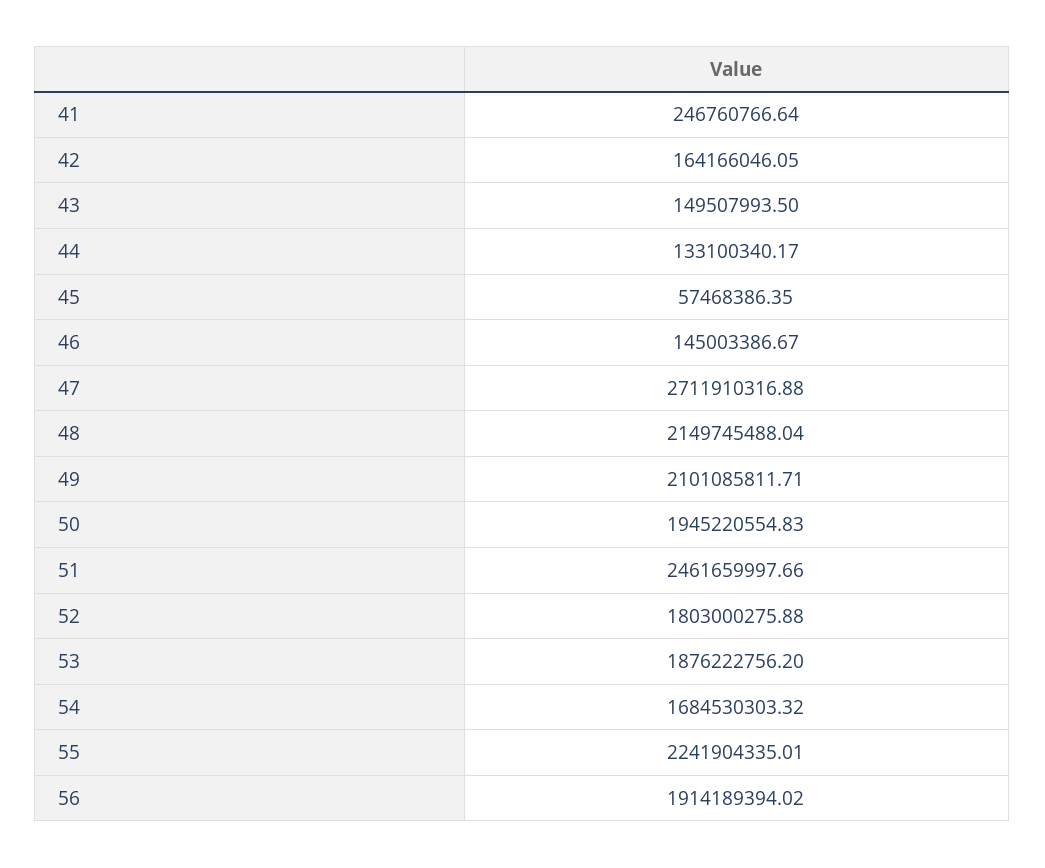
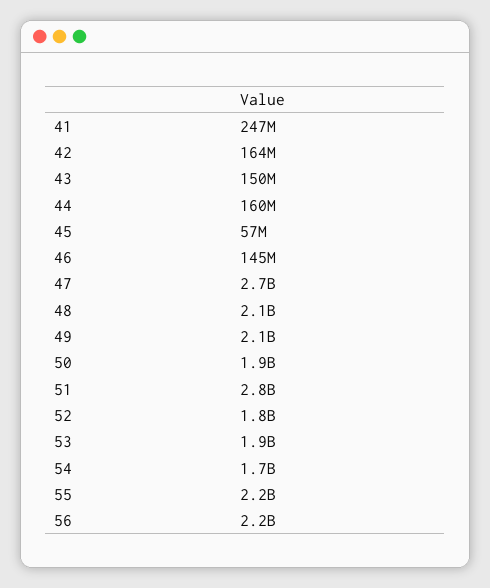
  {
    "41": 246760766.64,
    "42": 164166046.05,
    "43": 149507993.5,
-   "44": 133100340.17,
+   "44": 160000000,
    "45": 57468386.35,
    "46": 145003386.67,
    "47": 2711910316.88,
    "48": 2149745488.04,
    "49": 2101085811.71,
    "50": 1945220554.83,
-   "51": 2461659997.66,
+   "51": 2800000000,
    "52": 1803000275.88,
    "53": 1876222756.2,
    "54": 1684530303.32,
    "55": 2241904335.01,
-   "56": 1914189394.02
+   "56": 2200000000
  }

